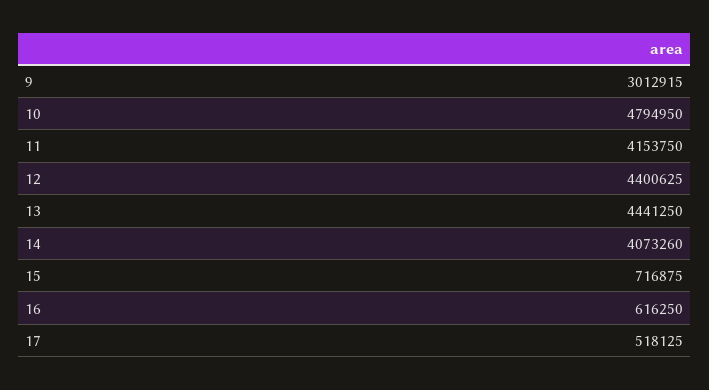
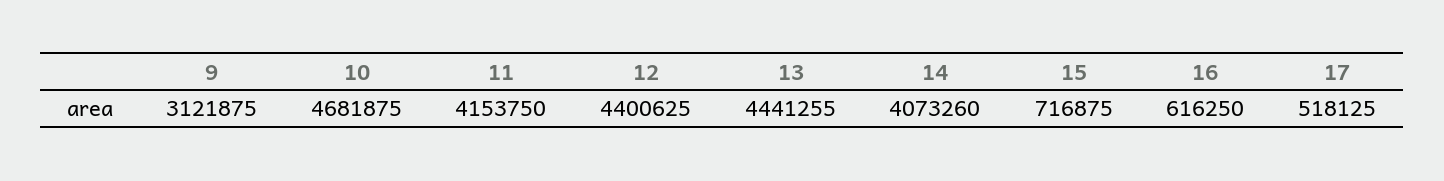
  {
-   "9": 3012915,
+   "9": 3121875,
-   "10": 4794950,
+   "10": 4681875,
    "11": 4153750,
    "12": 4400625,
-   "13": 4441250,
+   "13": 4441255,
    "14": 4073260,
    "15": 716875,
    "16": 616250,
    "17": 518125
  }

